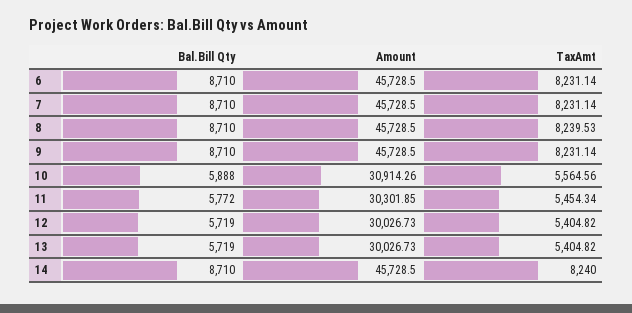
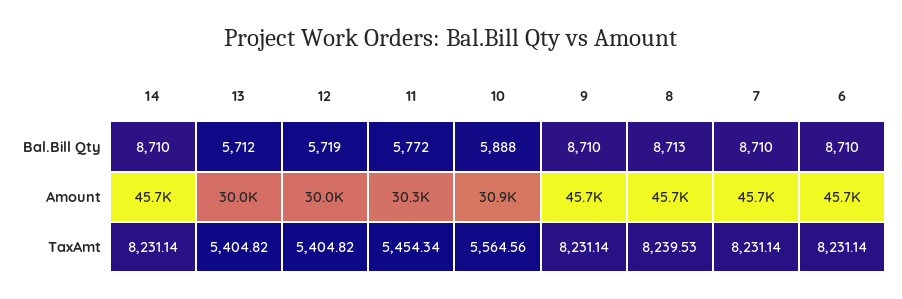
  {
    "Bal.Bill Qty": {
      "6": 8710,
      "7": 8710,
-     "8": 8710,
+     "8": 8713,
      "9": 8710,
      "10": 5888,
      "11": 5772,
      "12": 5719,
-     "13": 5719,
+     "13": 5712,
      "14": 8710
    },
    "Amount": {
      "6": 45728.5,
      "7": 45728.5,
      "8": 45728.5,
      "9": 45728.5,
      "10": 30914.26,
      "11": 30301.85,
      "12": 30026.73,
      "13": 30026.73,
      "14": 45728.5
    },
    "TaxAmt": {
      "6": 8231.14,
      "7": 8231.14,
      "8": 8239.53,
      "9": 8231.14,
      "10": 5564.56,
      "11": 5454.34,
      "12": 5404.82,
      "13": 5404.82,
-     "14": 8240
+     "14": 8231.14
    }
  }

